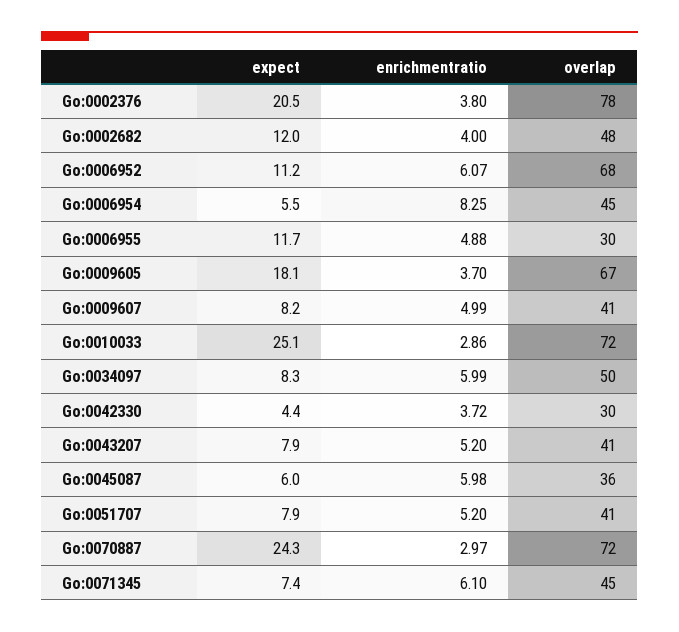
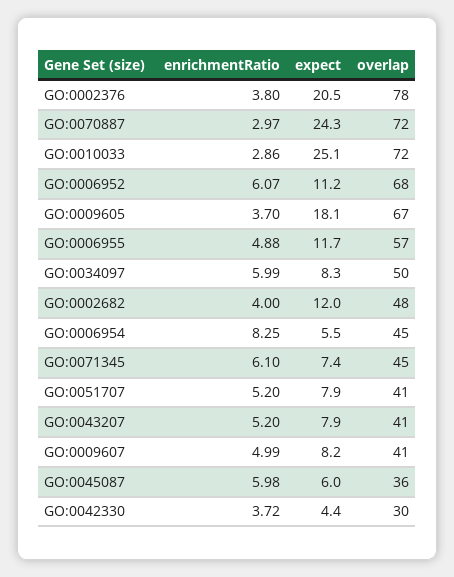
  {
    "expect": {
      "Go:0002376": 20.5,
      "Go:0002682": 12,
      "Go:0006952": 11.2,
      "Go:0006954": 5.5,
      "Go:0006955": 11.7,
      "Go:0009605": 18.1,
      "Go:0009607": 8.2,
      "Go:0010033": 25.1,
      "Go:0034097": 8.3,
      "Go:0042330": 4.4,
      "Go:0043207": 7.9,
      "Go:0045087": 6,
      "Go:0051707": 7.9,
      "Go:0070887": 24.3,
      "Go:0071345": 7.4
    },
    "enrichmentratio": {
      "Go:0002376": 3.8,
      "Go:0002682": 4,
      "Go:0006952": 6.07,
      "Go:0006954": 8.25,
      "Go:0006955": 4.88,
      "Go:0009605": 3.7,
      "Go:0009607": 4.99,
      "Go:0010033": 2.86,
      "Go:0034097": 5.99,
      "Go:0042330": 3.72,
      "Go:0043207": 5.2,
      "Go:0045087": 5.98,
      "Go:0051707": 5.2,
      "Go:0070887": 2.97,
      "Go:0071345": 6.1
    },
    "overlap": {
      "Go:0002376": 78,
      "Go:0002682": 48,
      "Go:0006952": 68,
      "Go:0006954": 45,
-     "Go:0006955": 30,
+     "Go:0006955": 57,
      "Go:0009605": 67,
      "Go:0009607": 41,
      "Go:0010033": 72,
      "Go:0034097": 50,
      "Go:0042330": 30,
      "Go:0043207": 41,
      "Go:0045087": 36,
      "Go:0051707": 41,
      "Go:0070887": 72,
      "Go:0071345": 45
    }
  }

